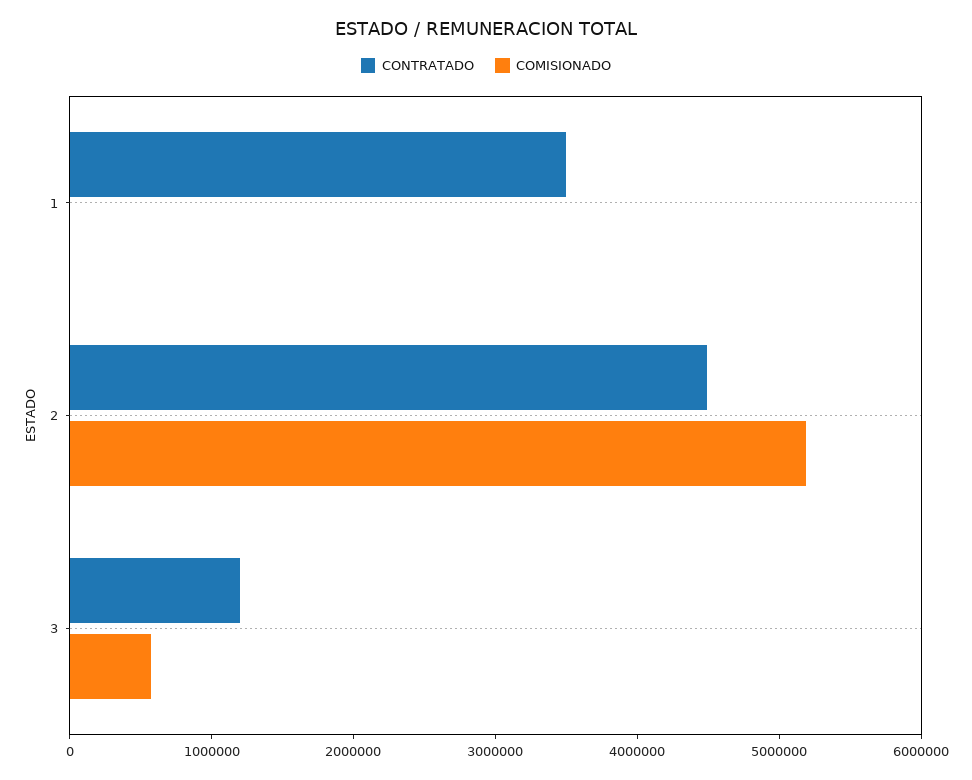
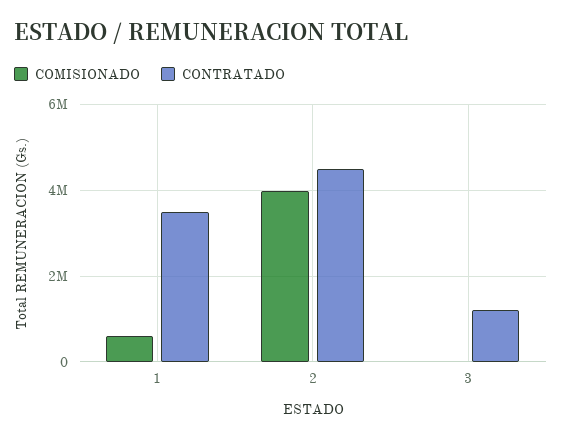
  {
    "CONTRATADO": {
      "1": 3600000,
      "2": 4400000,
      "3": 1200000
    },
    "COMISIONADO": {
-     "1": 0,
+     "1": 600000,
-     "2": 5200000,
+     "2": 4000000,
-     "3": 600000
+     "3": 0
    }
  }

